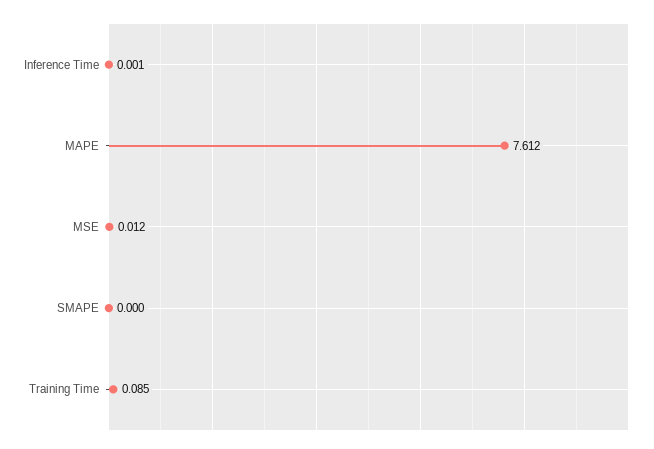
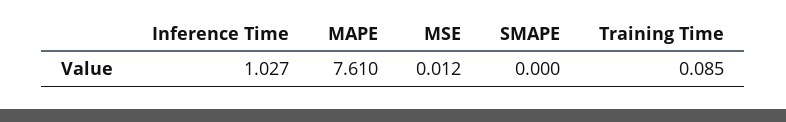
  {
-   "Inference Time": 0.001,
+   "Inference Time": 1.027,
-   "MAPE": 7.612,
+   "MAPE": 7.61,
    "MSE": 0.012,
    "SMAPE": 0,
    "Training Time": 0.085
  }

